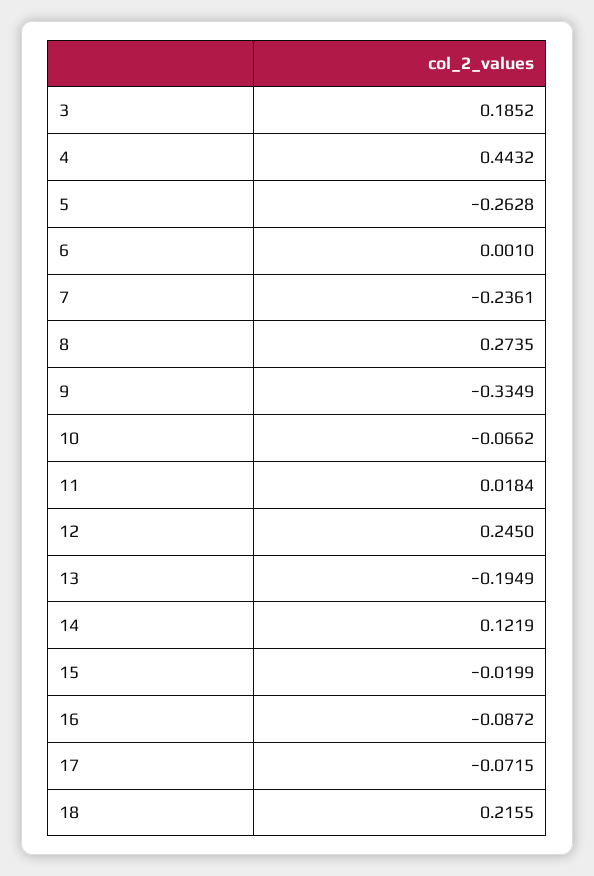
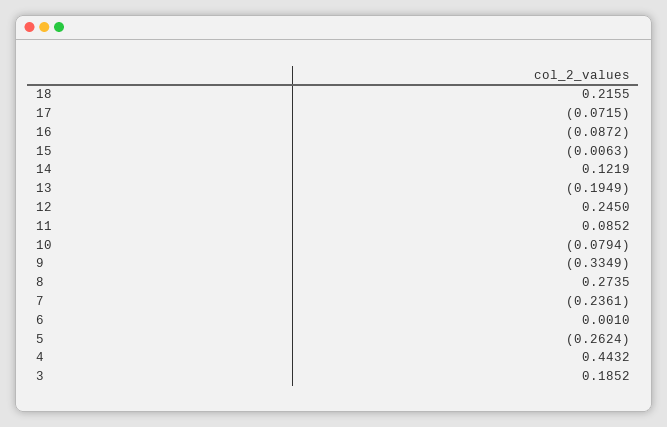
  {
    "3": 0.1852,
    "4": 0.4432,
-   "5": -0.2628,
+   "5": -0.2624,
    "6": 0.001,
    "7": -0.2361,
    "8": 0.2735,
    "9": -0.3349,
-   "10": -0.0662,
+   "10": -0.0794,
-   "11": 0.0184,
+   "11": 0.0852,
    "12": 0.245,
    "13": -0.1949,
    "14": 0.1219,
-   "15": -0.0199,
+   "15": -0.0063,
    "16": -0.0872,
    "17": -0.0715,
    "18": 0.2155
  }

